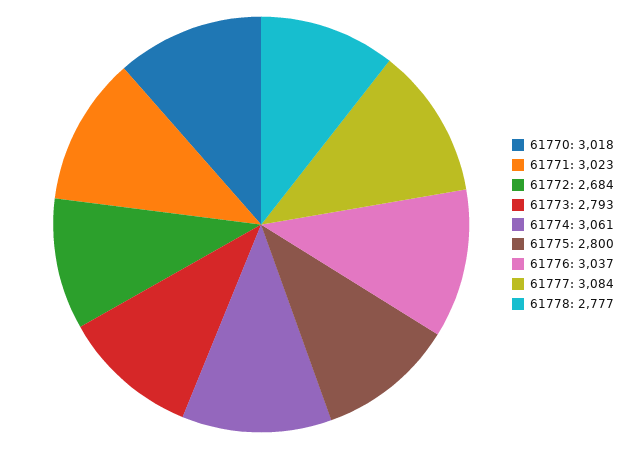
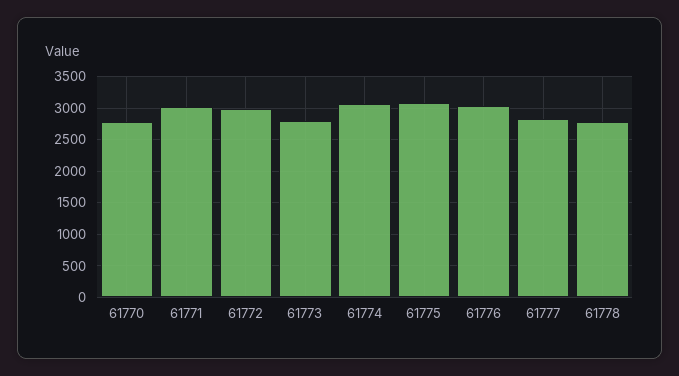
  {
-   "61770": 3018,
+   "61770": 2800,
    "61771": 3023,
-   "61772": 2684,
+   "61772": 3000,
    "61773": 2793,
    "61774": 3061,
-   "61775": 2800,
+   "61775": 3100,
    "61776": 3037,
-   "61777": 3084,
+   "61777": 2800,
    "61778": 2777
  }

